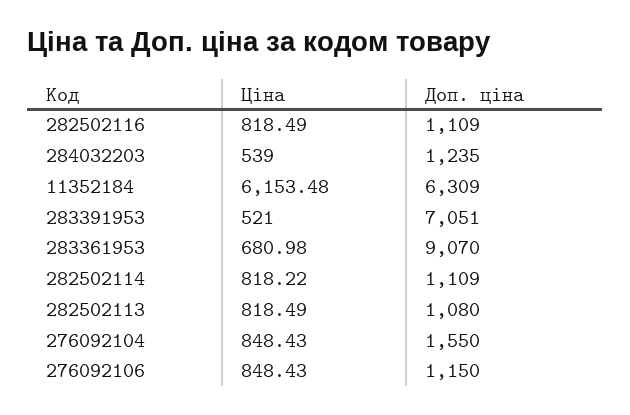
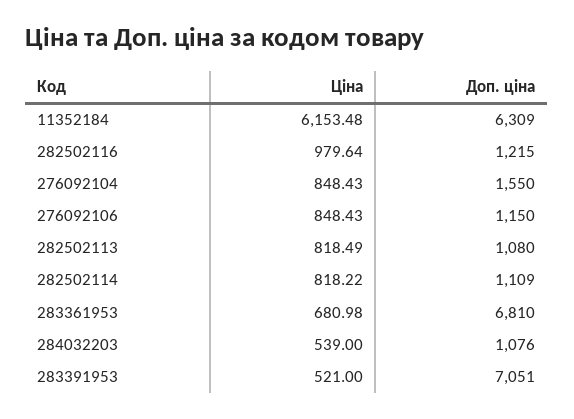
  {
    "Ціна": {
-     "282502116": 818.49,
+     "282502116": 979.64,
      "284032203": 539,
      "11352184": 6153.48,
      "283391953": 521,
      "283361953": 680.98,
      "282502114": 818.22,
      "282502113": 818.49,
      "276092104": 848.43,
      "276092106": 848.43
    },
    "Доп. ціна": {
-     "282502116": 1109,
+     "282502116": 1215,
-     "284032203": 1235,
+     "284032203": 1076,
      "11352184": 6309,
      "283391953": 7051,
-     "283361953": 9070,
+     "283361953": 6810,
      "282502114": 1109,
      "282502113": 1080,
      "276092104": 1550,
      "276092106": 1150
    }
  }

